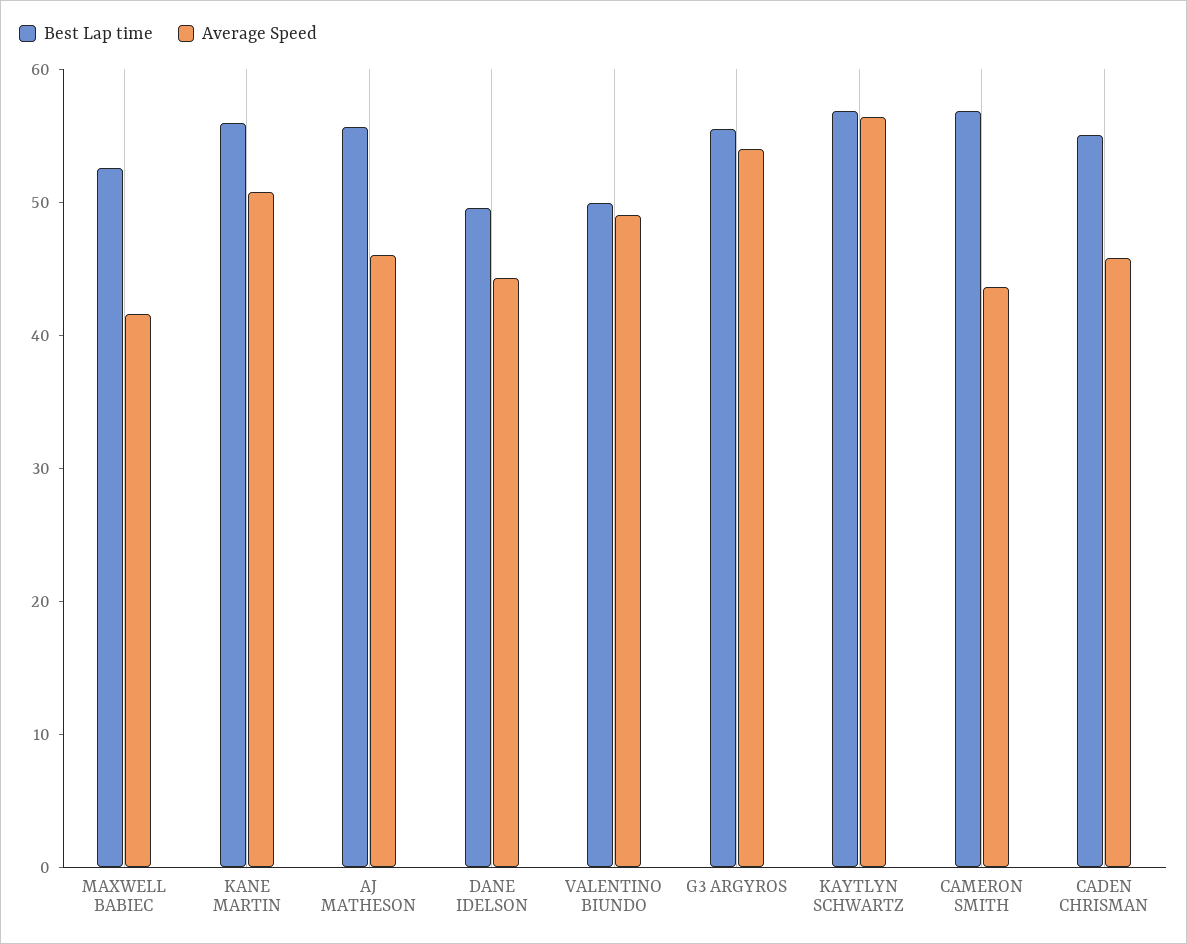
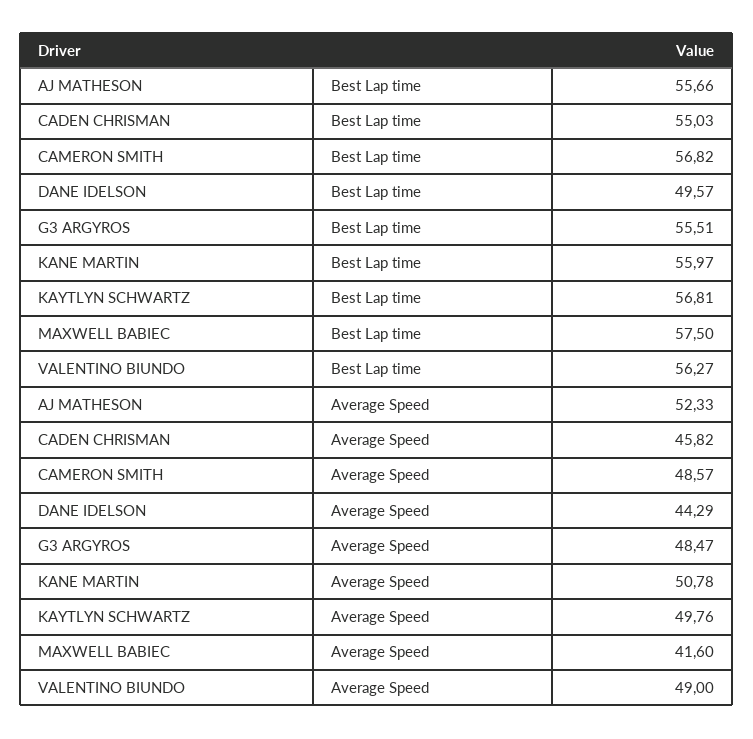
  {
    "Best Lap time": {
-     "MAXWELL BABIEC": 52,
+     "MAXWELL BABIEC": 57.5,
      "KANE MARTIN": 55.97,
      "AJ MATHESON": 55.66,
      "DANE IDELSON": 49.57,
-     "VALENTINO BIUNDO": 50,
+     "VALENTINO BIUNDO": 56.27,
      "G3 ARGYROS": 55.51,
      "KAYTLYN SCHWARTZ": 56.81,
      "CAMERON SMITH": 56.82,
      "CADEN CHRISMAN": 55.03
    },
    "Average Speed": {
      "MAXWELL BABIEC": 41.6,
      "KANE MARTIN": 50.78,
-     "AJ MATHESON": 46,
+     "AJ MATHESON": 52.33,
      "DANE IDELSON": 44.29,
      "VALENTINO BIUNDO": 49,
-     "G3 ARGYROS": 54,
+     "G3 ARGYROS": 48.47,
-     "KAYTLYN SCHWARTZ": 56,
+     "KAYTLYN SCHWARTZ": 49.76,
-     "CAMERON SMITH": 44,
+     "CAMERON SMITH": 48.57,
      "CADEN CHRISMAN": 45.82
    }
  }

